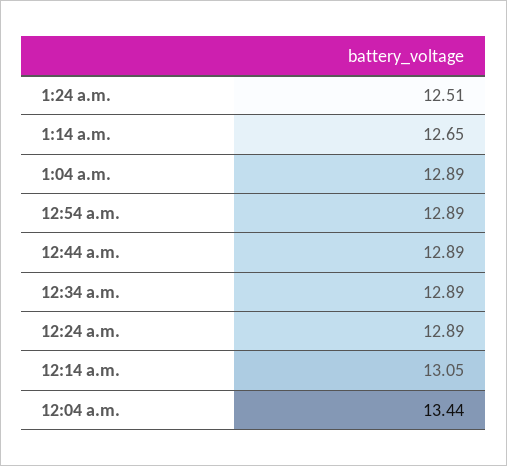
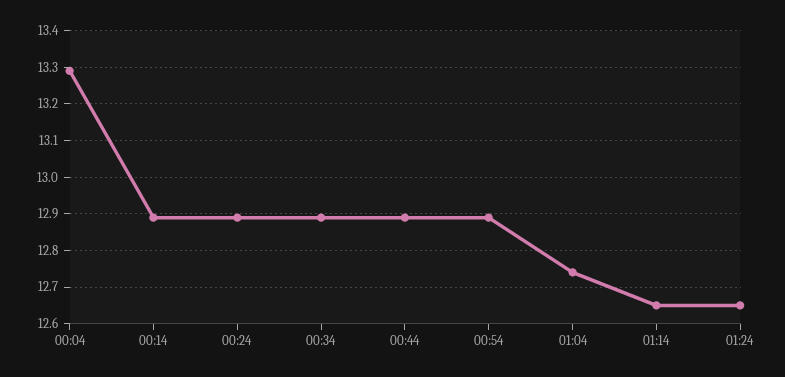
  {
-   "1:24 a.m.": 12.51,
+   "1:24 a.m.": 12.65,
    "1:14 a.m.": 12.65,
-   "1:04 a.m.": 12.89,
+   "1:04 a.m.": 12.75,
    "12:54 a.m.": 12.89,
    "12:44 a.m.": 12.89,
    "12:34 a.m.": 12.89,
    "12:24 a.m.": 12.89,
-   "12:14 a.m.": 13.05,
+   "12:14 a.m.": 12.9,
-   "12:04 a.m.": 13.44
+   "12:04 a.m.": 13.3
  }

